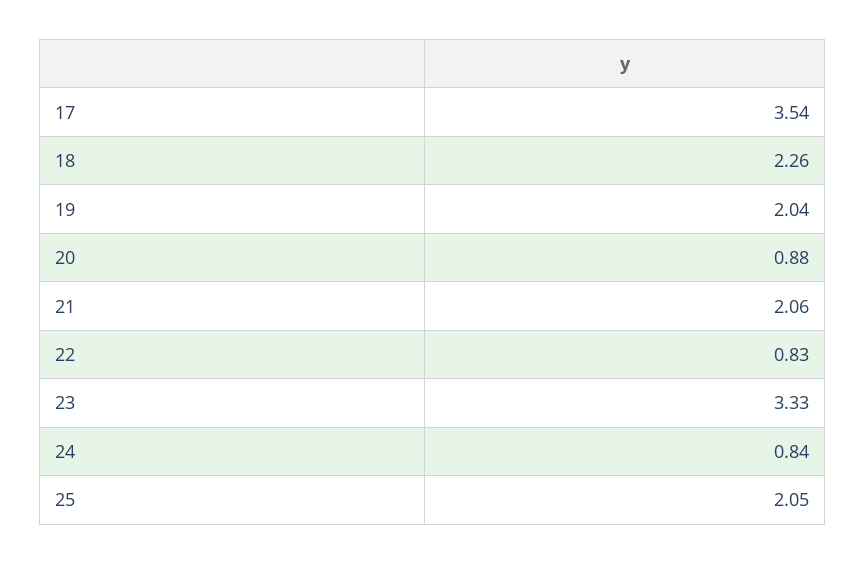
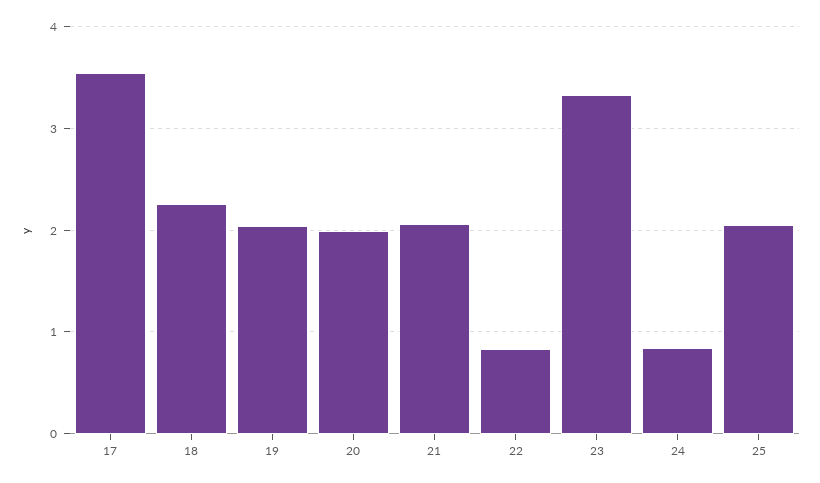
  {
    "17": 3.54,
    "18": 2.26,
    "19": 2.04,
-   "20": 0.88,
+   "20": 2,
    "21": 2.06,
    "22": 0.83,
    "23": 3.33,
    "24": 0.84,
    "25": 2.05
  }

